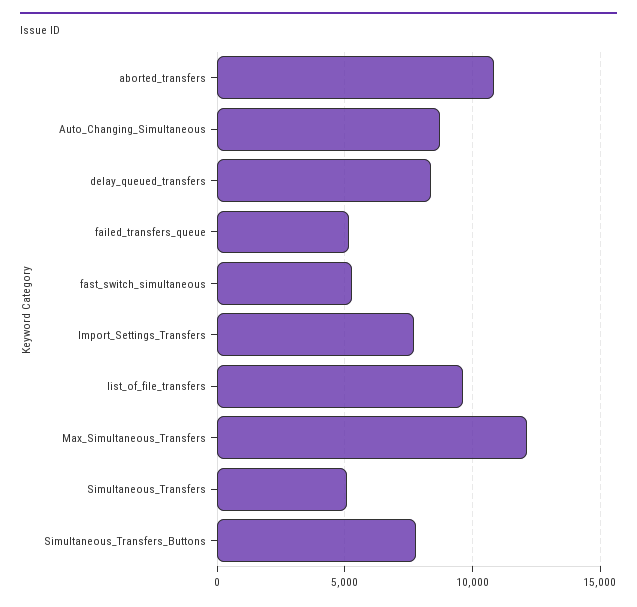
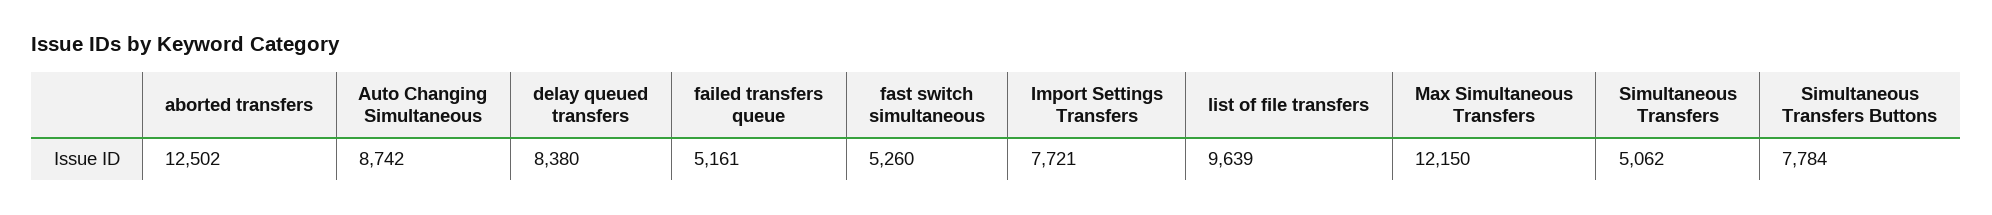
  {
-   "aborted_transfers": 11000,
+   "aborted_transfers": 12502,
    "Auto_Changing_Simultaneous": 8742,
    "delay_queued_transfers": 8380,
    "failed_transfers_queue": 5161,
    "fast_switch_simultaneous": 5260,
    "Import_Settings_Transfers": 7721,
    "list_of_file_transfers": 9639,
    "Max_Simultaneous_Transfers": 12150,
    "Simultaneous_Transfers": 5062,
    "Simultaneous_Transfers_Buttons": 7784
  }

